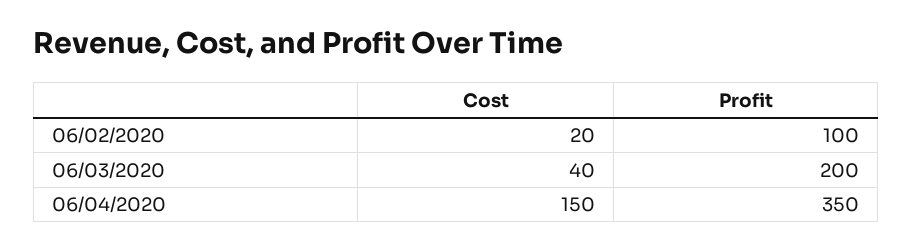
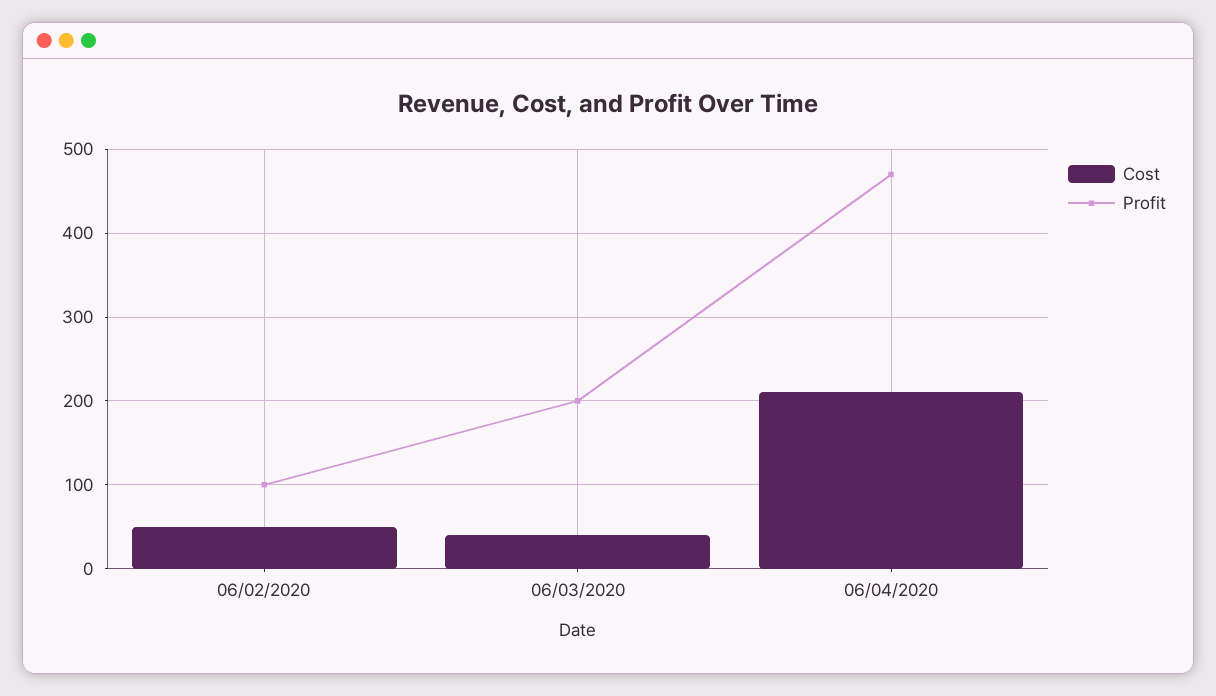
  {
    "Cost": {
-     "06/02/2020": 20,
+     "06/02/2020": 50,
      "06/03/2020": 40,
-     "06/04/2020": 150
+     "06/04/2020": 210
    },
    "Profit": {
      "06/02/2020": 100,
      "06/03/2020": 200,
-     "06/04/2020": 350
+     "06/04/2020": 470
    }
  }

